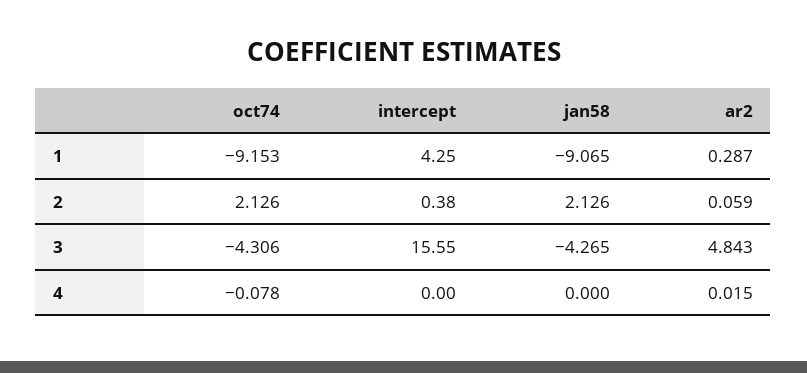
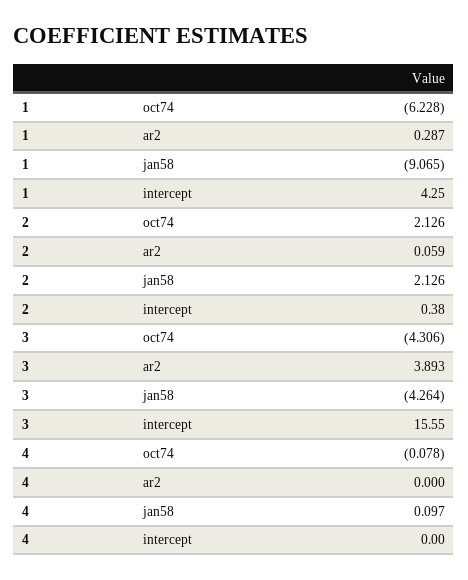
  {
    "oct74": {
-     "1": -9.153,
+     "1": -6.228,
      "2": 2.126,
      "3": -4.306,
      "4": -0.078
    },
    "intercept": {
      "1": 4.25,
      "2": 0.38,
      "3": 15.55,
      "4": 0
    },
    "jan58": {
      "1": -9.065,
      "2": 2.126,
-     "3": -4.265,
+     "3": -4.264,
-     "4": 0
+     "4": 0.097
    },
    "ar2": {
      "1": 0.287,
      "2": 0.059,
-     "3": 4.843,
+     "3": 3.893,
-     "4": 0.015
+     "4": 0
    }
  }

